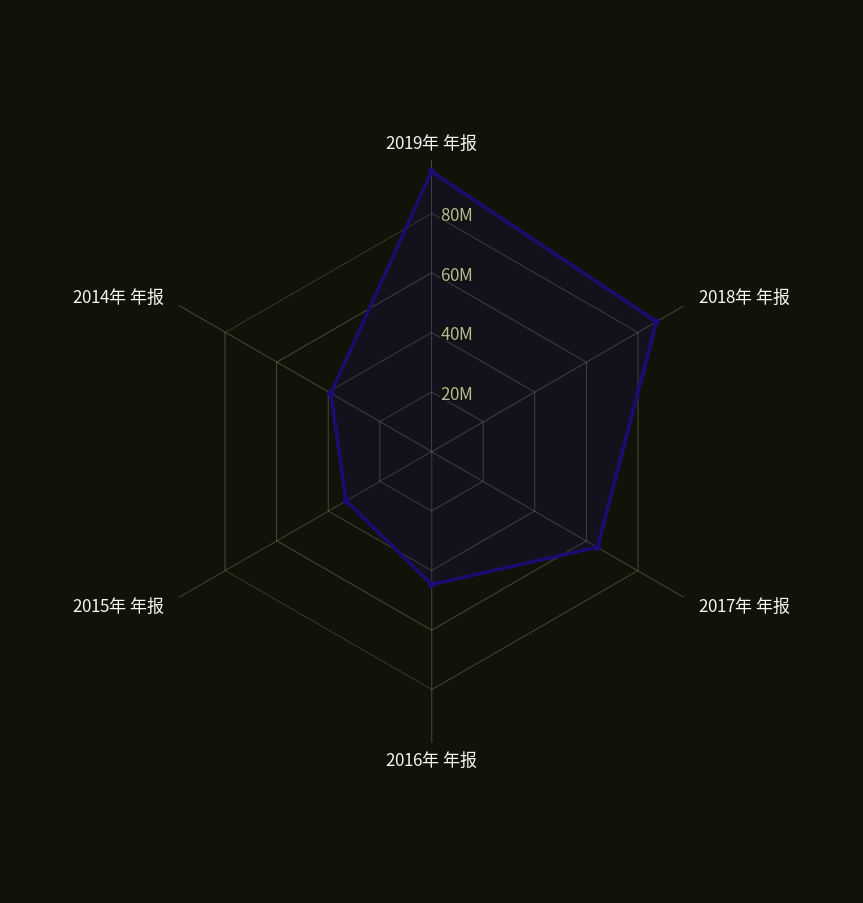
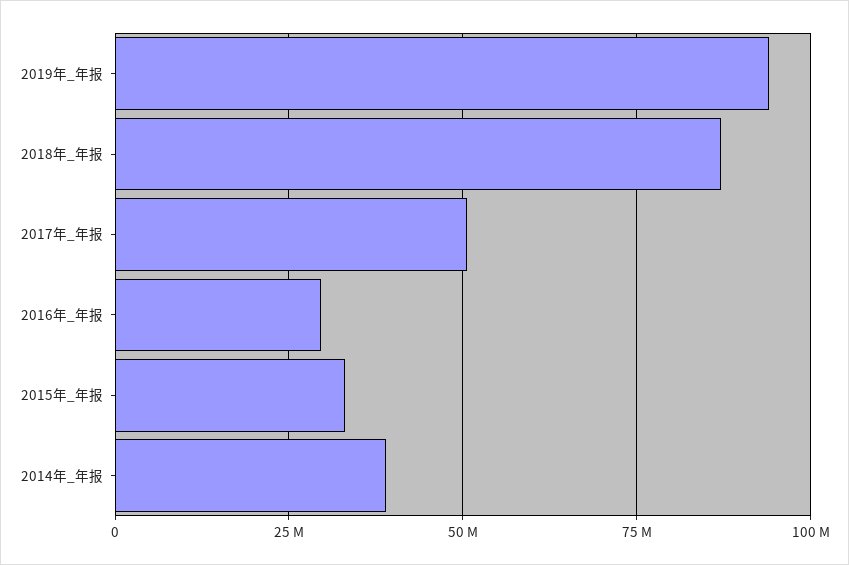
  {
    "2019年 年报": 95000000,
    "2018年 年报": 87500000,
-   "2017年 年报": 65000000,
+   "2017年 年报": 50000000,
-   "2016年 年报": 45000000,
+   "2016年 年报": 30000000,
    "2015年 年报": 32500000,
    "2014年 年报": 40000000
  }

